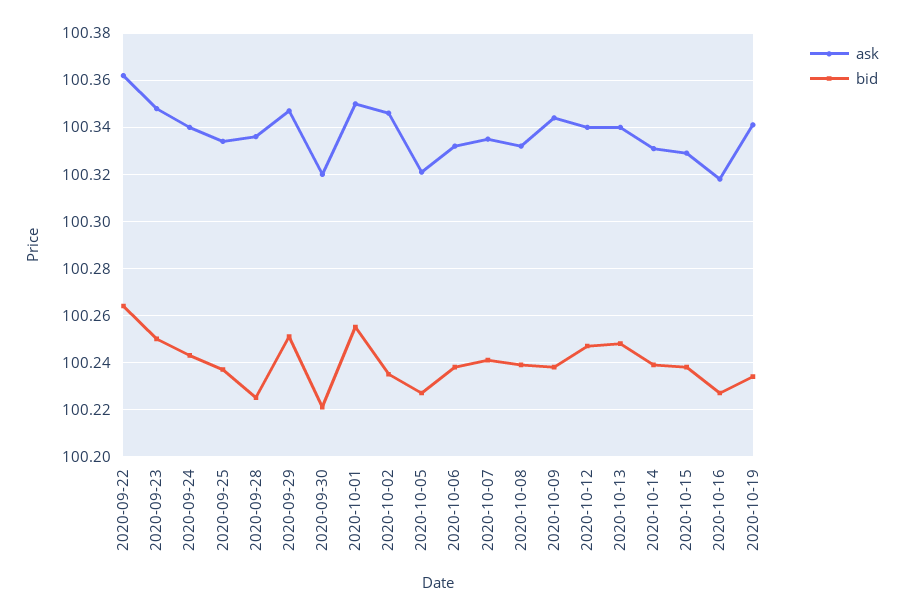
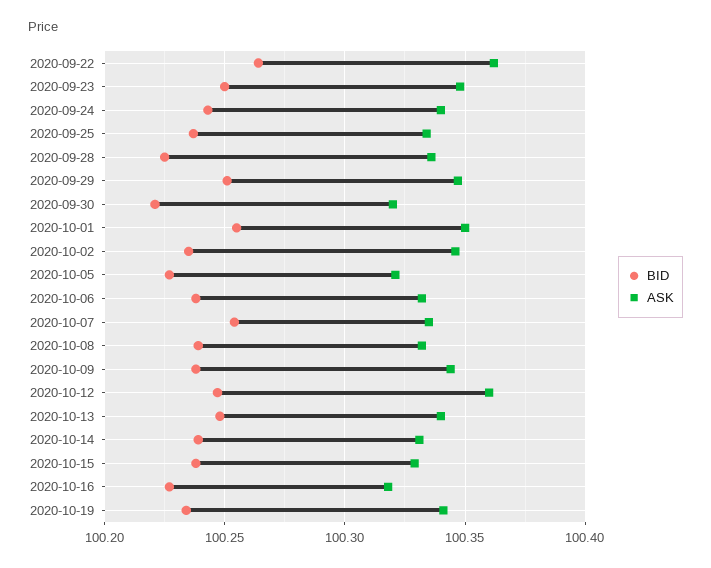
  {
    "ask": {
      "2020-09-22": 100.36,
      "2020-09-23": 100.35,
      "2020-09-24": 100.34,
      "2020-09-25": 100.335,
      "2020-09-28": 100.335,
      "2020-09-29": 100.345,
      "2020-09-30": 100.32,
      "2020-10-01": 100.35,
      "2020-10-02": 100.345,
      "2020-10-05": 100.32,
      "2020-10-06": 100.33,
      "2020-10-07": 100.335,
      "2020-10-08": 100.33,
      "2020-10-09": 100.345,
-     "2020-10-12": 100.34,
+     "2020-10-12": 100.36,
      "2020-10-13": 100.34,
      "2020-10-14": 100.33,
      "2020-10-15": 100.33,
      "2020-10-16": 100.32,
      "2020-10-19": 100.34
    },
    "bid": {
      "2020-09-22": 100.265,
      "2020-09-23": 100.25,
      "2020-09-24": 100.245,
      "2020-09-25": 100.235,
      "2020-09-28": 100.225,
      "2020-09-29": 100.25,
      "2020-09-30": 100.22,
      "2020-10-01": 100.255,
      "2020-10-02": 100.235,
      "2020-10-05": 100.225,
      "2020-10-06": 100.24,
-     "2020-10-07": 100.24,
+     "2020-10-07": 100.255,
      "2020-10-08": 100.24,
      "2020-10-09": 100.24,
      "2020-10-12": 100.245,
      "2020-10-13": 100.25,
      "2020-10-14": 100.24,
      "2020-10-15": 100.24,
      "2020-10-16": 100.225,
      "2020-10-19": 100.235
    }
  }

